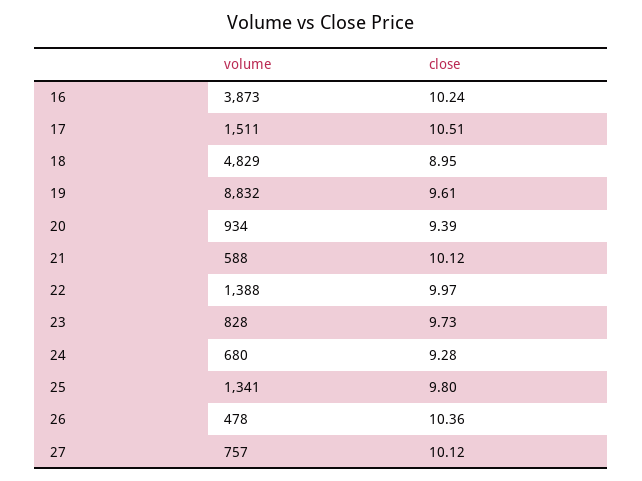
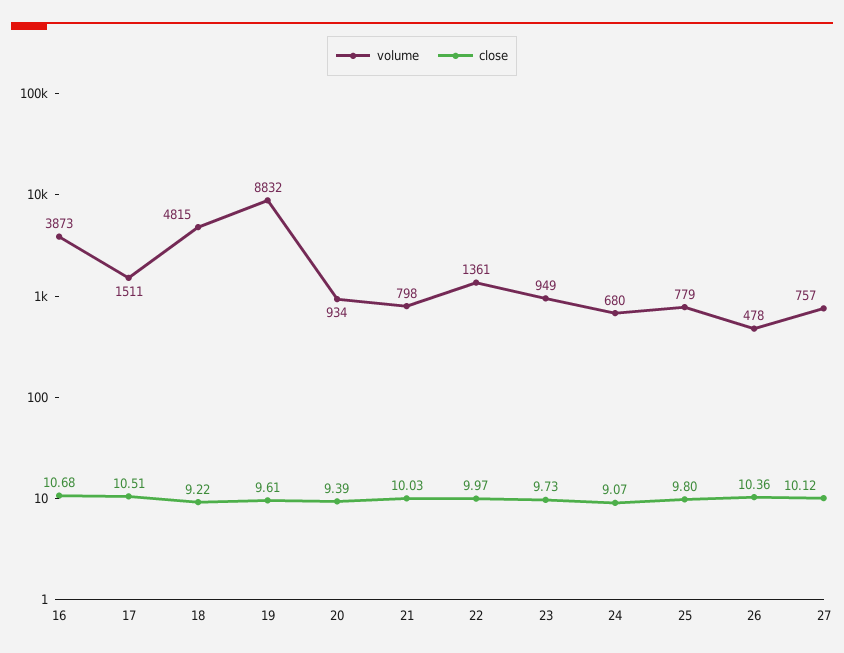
  {
    "volume": {
      "16": 3873,
      "17": 1511,
-     "18": 4829,
+     "18": 4815,
      "19": 8832,
      "20": 934,
-     "21": 588,
+     "21": 798,
-     "22": 1388,
+     "22": 1361,
-     "23": 828,
+     "23": 949,
      "24": 680,
-     "25": 1341,
+     "25": 779,
      "26": 478,
      "27": 757
    },
    "close": {
-     "16": 10.24,
+     "16": 10.68,
      "17": 10.51,
-     "18": 8.95,
+     "18": 9.22,
      "19": 9.61,
      "20": 9.39,
-     "21": 10.12,
+     "21": 10.03,
      "22": 9.97,
      "23": 9.73,
-     "24": 9.28,
+     "24": 9.07,
      "25": 9.8,
      "26": 10.36,
      "27": 10.12
    }
  }

